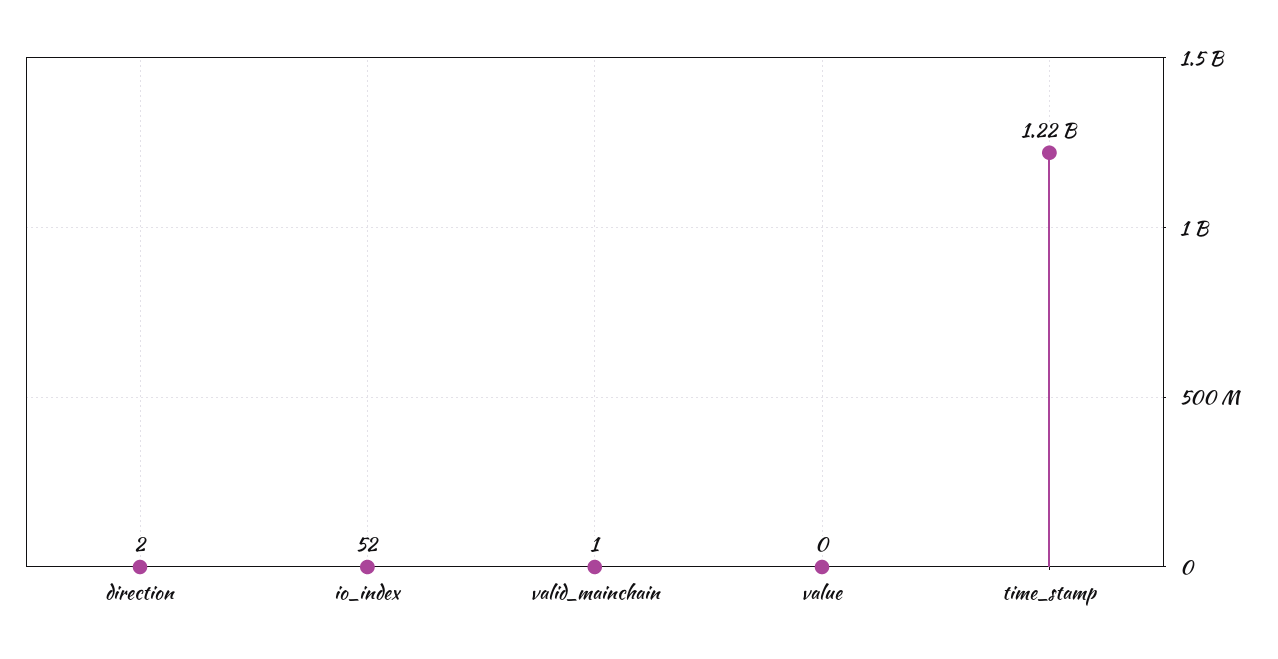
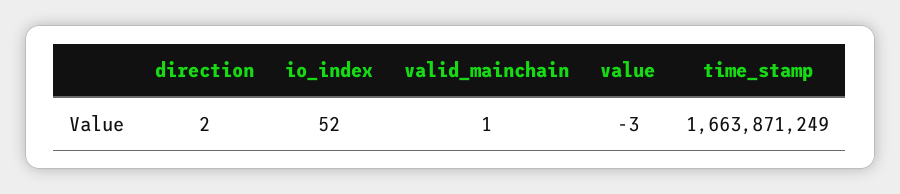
  {
    "direction": 2,
    "io_index": 52,
    "valid_mainchain": 1,
-   "value": 0,
+   "value": -3,
-   "time_stamp": 1220000000
+   "time_stamp": 1663871249
  }

